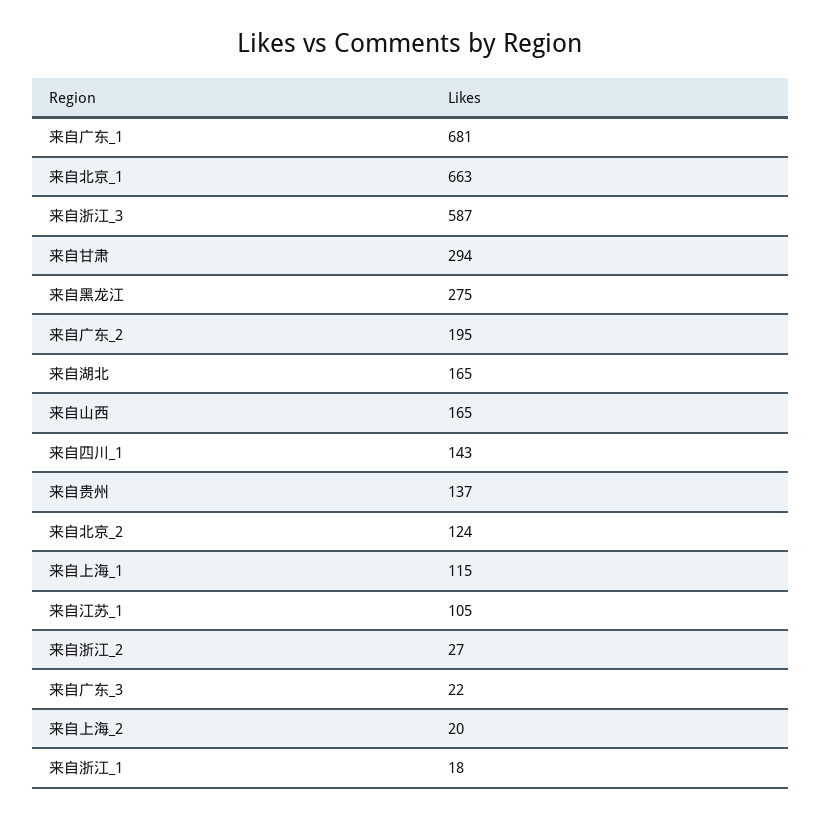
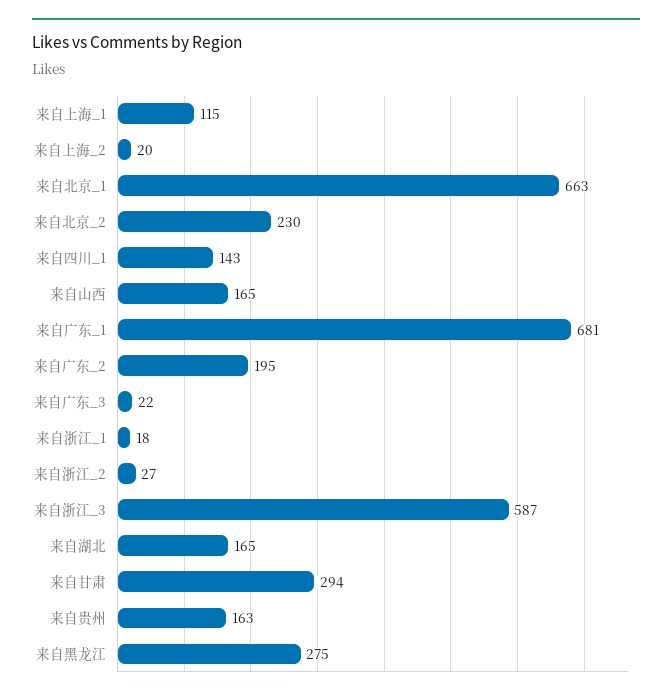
  {
    "来自广东_1": 681,
    "来自北京_1": 663,
    "来自浙江_3": 587,
    "来自甘肃": 294,
    "来自黑龙江": 275,
    "来自广东_2": 195,
    "来自湖北": 165,
    "来自山西": 165,
    "来自四川_1": 143,
-   "来自贵州": 137,
+   "来自贵州": 163,
-   "来自北京_2": 124,
+   "来自北京_2": 230,
    "来自上海_1": 115,
-   "来自江苏_1": 105,
    "来自浙江_2": 27,
    "来自广东_3": 22,
    "来自上海_2": 20,
    "来自浙江_1": 18
  }

